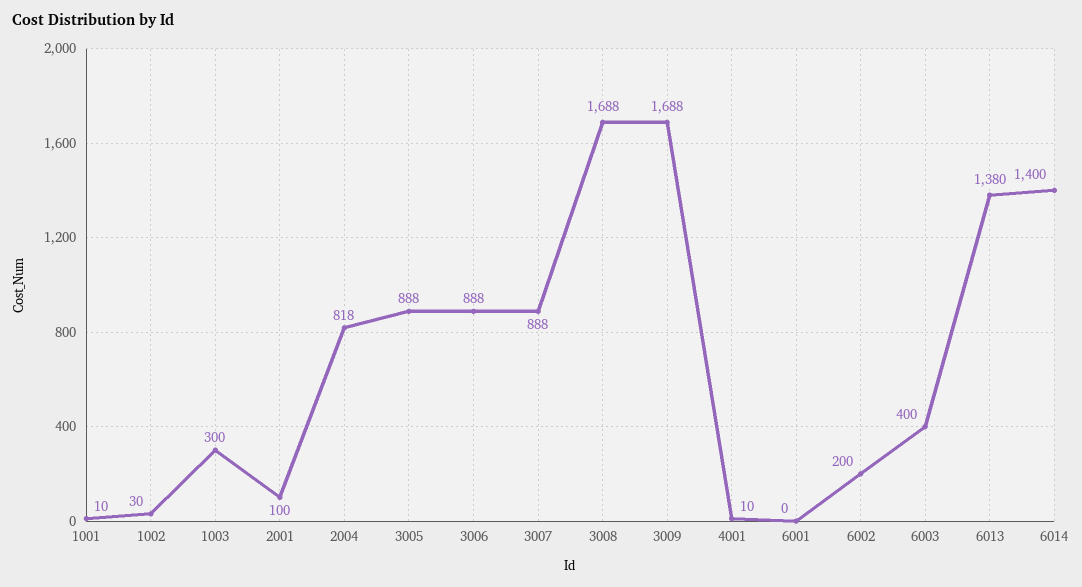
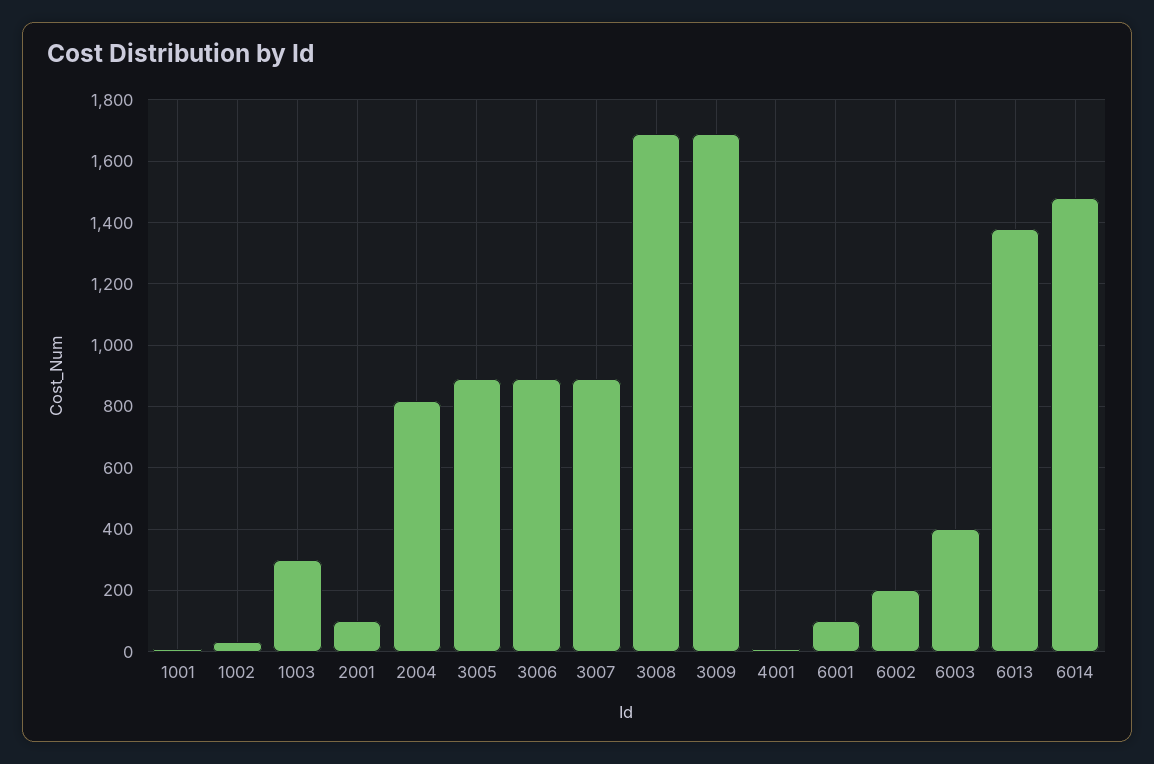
  {
    "1001": 10,
    "1002": 30,
    "1003": 300,
    "2001": 100,
    "2004": 818,
    "3005": 888,
    "3006": 888,
    "3007": 888,
    "3008": 1688,
    "3009": 1688,
    "4001": 10,
-   "6001": 0,
+   "6001": 100,
    "6002": 200,
    "6003": 400,
    "6013": 1380,
-   "6014": 1400
+   "6014": 1480
  }

